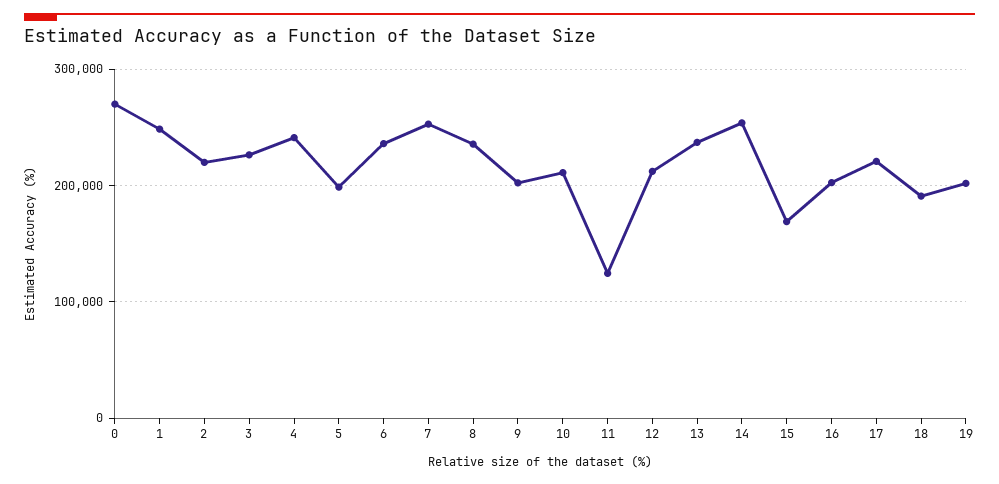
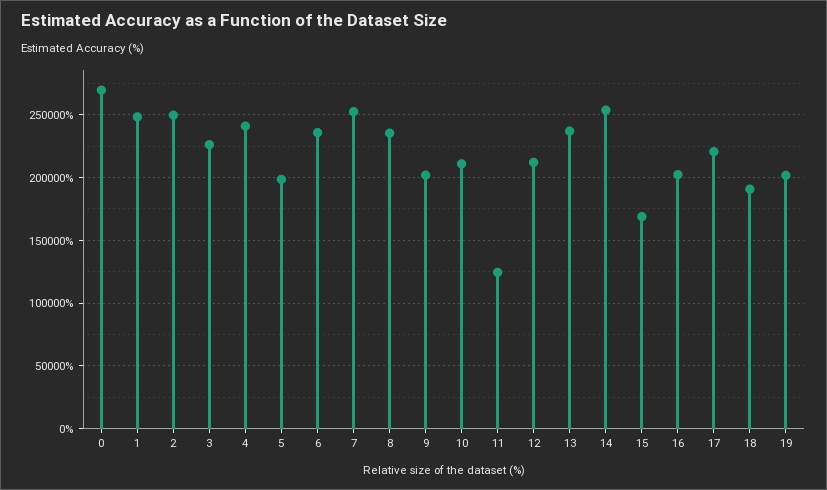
  {
    "0": 270000,
    "1": 250000,
-   "2": 220000,
+   "2": 250000,
    "3": 225000,
    "4": 240000,
    "5": 200000,
    "6": 235000,
    "7": 255000,
    "8": 235000,
    "9": 200000,
    "10": 210000,
    "11": 125000,
    "12": 210000,
    "13": 235000,
    "14": 255000,
    "15": 170000,
    "16": 200000,
    "17": 220000,
    "18": 190000,
    "19": 200000
  }

